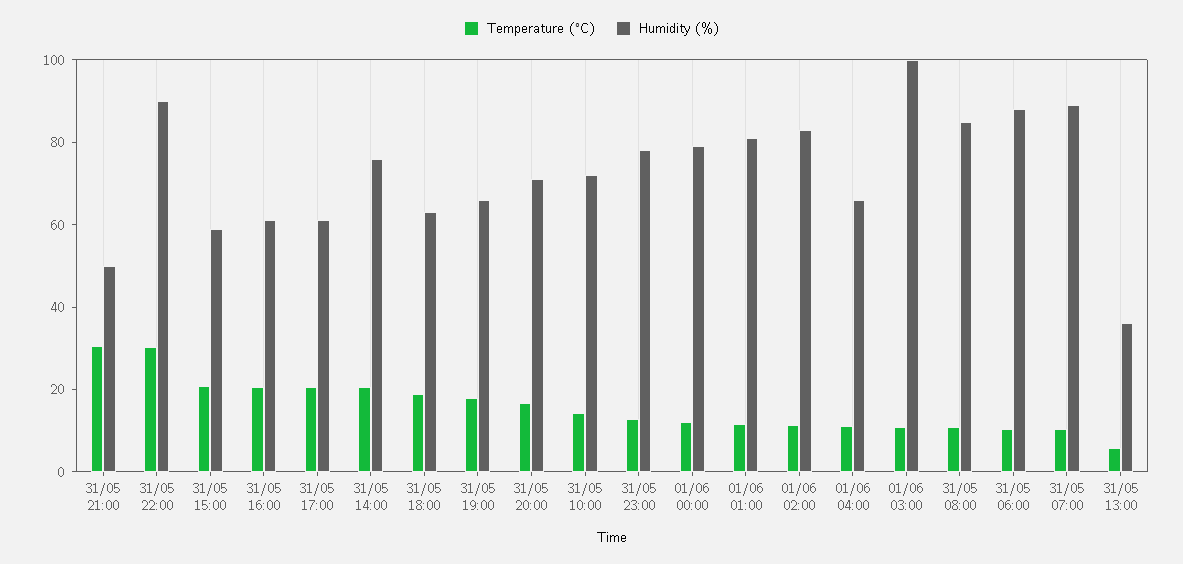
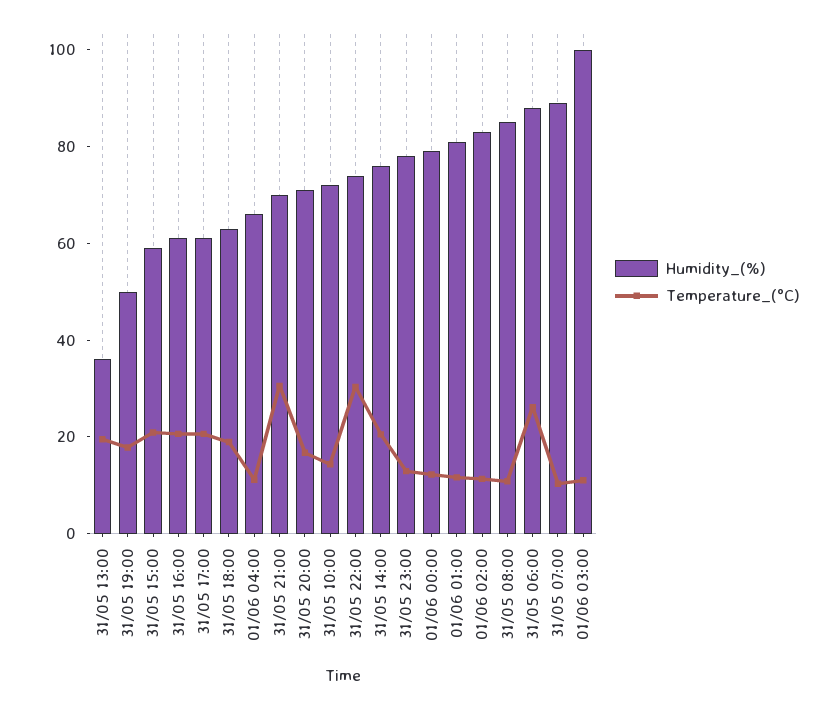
  {
    "Temperature (°C)": {
      "31/05 21:00": 30,
      "31/05 22:00": 30,
      "31/05 15:00": 20,
      "31/05 16:00": 20,
      "31/05 17:00": 20,
      "31/05 14:00": 20,
      "31/05 18:00": 20,
      "31/05 19:00": 20,
      "31/05 20:00": 15,
      "31/05 10:00": 15,
      "31/05 23:00": 15,
      "01/06 00:00": 10,
      "01/06 01:00": 10,
      "01/06 02:00": 10,
      "01/06 04:00": 10,
      "01/06 03:00": 10,
      "31/05 08:00": 10,
-     "31/05 06:00": 10,
+     "31/05 06:00": 25,
      "31/05 07:00": 10,
-     "31/05 13:00": 5
+     "31/05 13:00": 20
    },
    "Humidity (%)": {
-     "31/05 21:00": 50,
+     "31/05 21:00": 70,
-     "31/05 22:00": 90,
+     "31/05 22:00": 75,
      "31/05 15:00": 60,
      "31/05 16:00": 60,
      "31/05 17:00": 60,
      "31/05 14:00": 75,
      "31/05 18:00": 65,
-     "31/05 19:00": 65,
+     "31/05 19:00": 50,
      "31/05 20:00": 70,
      "31/05 10:00": 70,
      "31/05 23:00": 80,
      "01/06 00:00": 80,
      "01/06 01:00": 80,
      "01/06 02:00": 85,
      "01/06 04:00": 65,
      "01/06 03:00": 100,
      "31/05 08:00": 85,
      "31/05 06:00": 90,
      "31/05 07:00": 90,
      "31/05 13:00": 35
    }
  }

